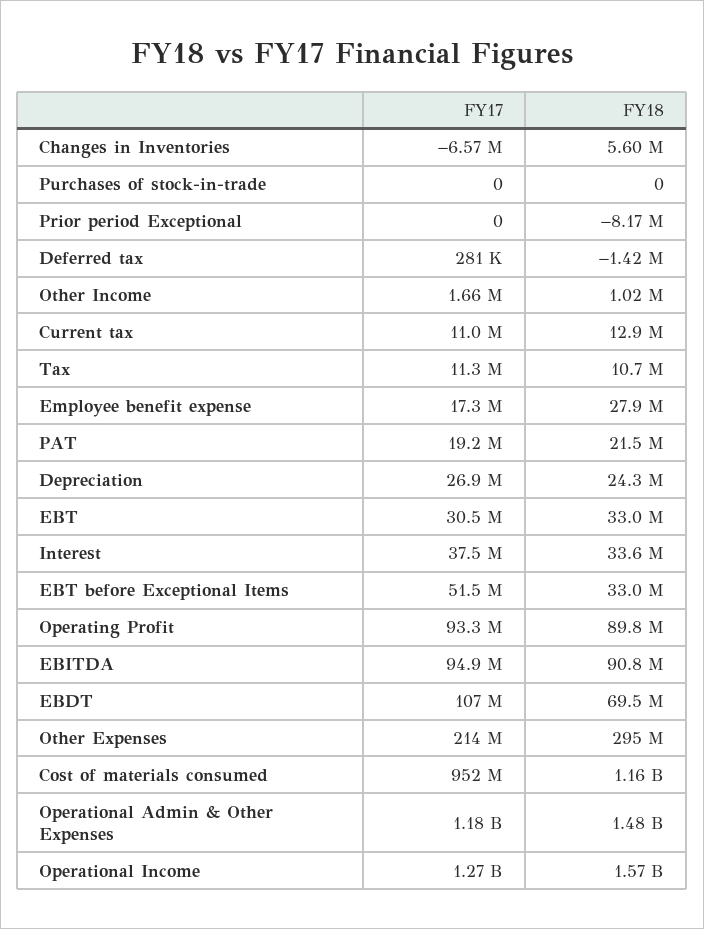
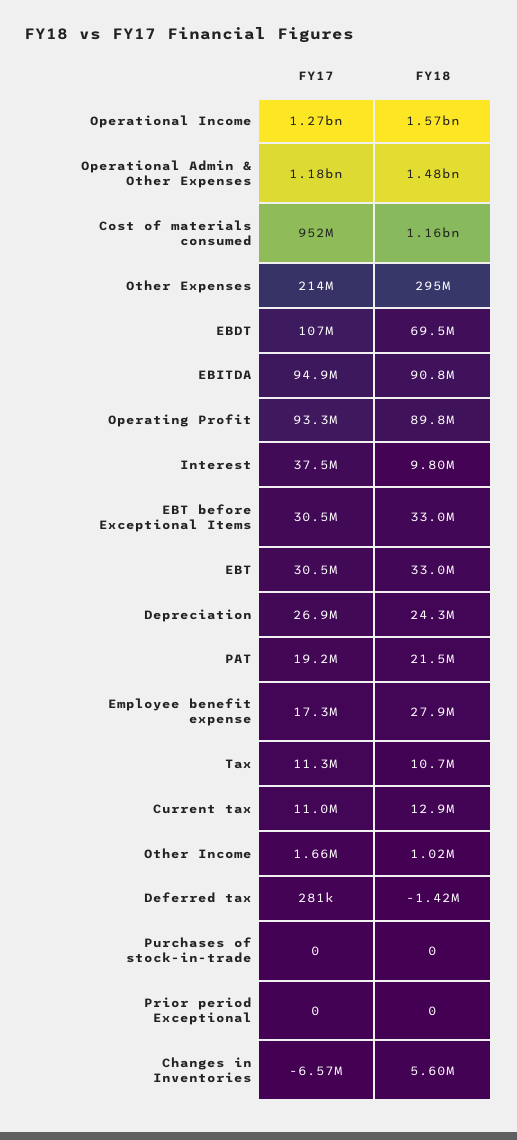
  {
    "FY17": {
      "Changes in Inventories": -6570000,
      "Purchases of stock-in-trade": 0,
      "Prior period Exceptional": 0,
      "Deferred tax": 281000,
      "Other Income": 1660000,
      "Current tax": 11000000,
      "Tax": 11300000,
      "Employee benefit expense": 17300000,
      "PAT": 19200000,
      "Depreciation": 26900000,
      "EBT": 30500000,
      "Interest": 37500000,
-     "EBT before Exceptional Items": 51500000,
+     "EBT before Exceptional Items": 30500000,
      "Operating Profit": 93300000,
      "EBITDA": 94900000,
      "EBDT": 107000000,
      "Other Expenses": 214000000,
      "Cost of materials consumed": 952000000,
      "Operational Admin & Other Expenses": 1180000000,
      "Operational Income": 1270000000
    },
    "FY18": {
      "Changes in Inventories": 5600000,
      "Purchases of stock-in-trade": 0,
-     "Prior period Exceptional": -8170000,
+     "Prior period Exceptional": 0,
      "Deferred tax": -1420000,
      "Other Income": 1020000,
      "Current tax": 12900000,
      "Tax": 10700000,
      "Employee benefit expense": 27900000,
      "PAT": 21500000,
      "Depreciation": 24300000,
      "EBT": 33000000,
-     "Interest": 33600000,
+     "Interest": 9800000,
      "EBT before Exceptional Items": 33000000,
      "Operating Profit": 89800000,
      "EBITDA": 90800000,
      "EBDT": 69500000,
      "Other Expenses": 295000000,
      "Cost of materials consumed": 1160000000,
      "Operational Admin & Other Expenses": 1480000000,
      "Operational Income": 1570000000
    }
  }

